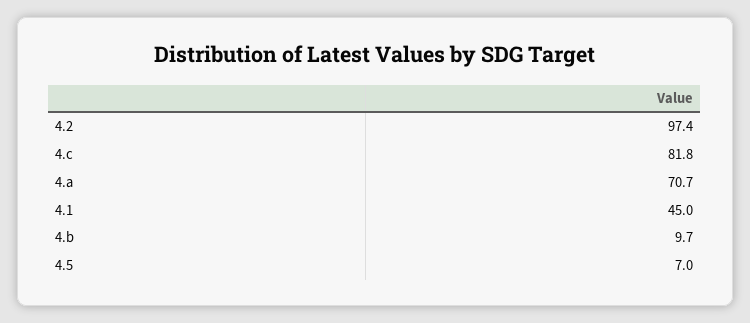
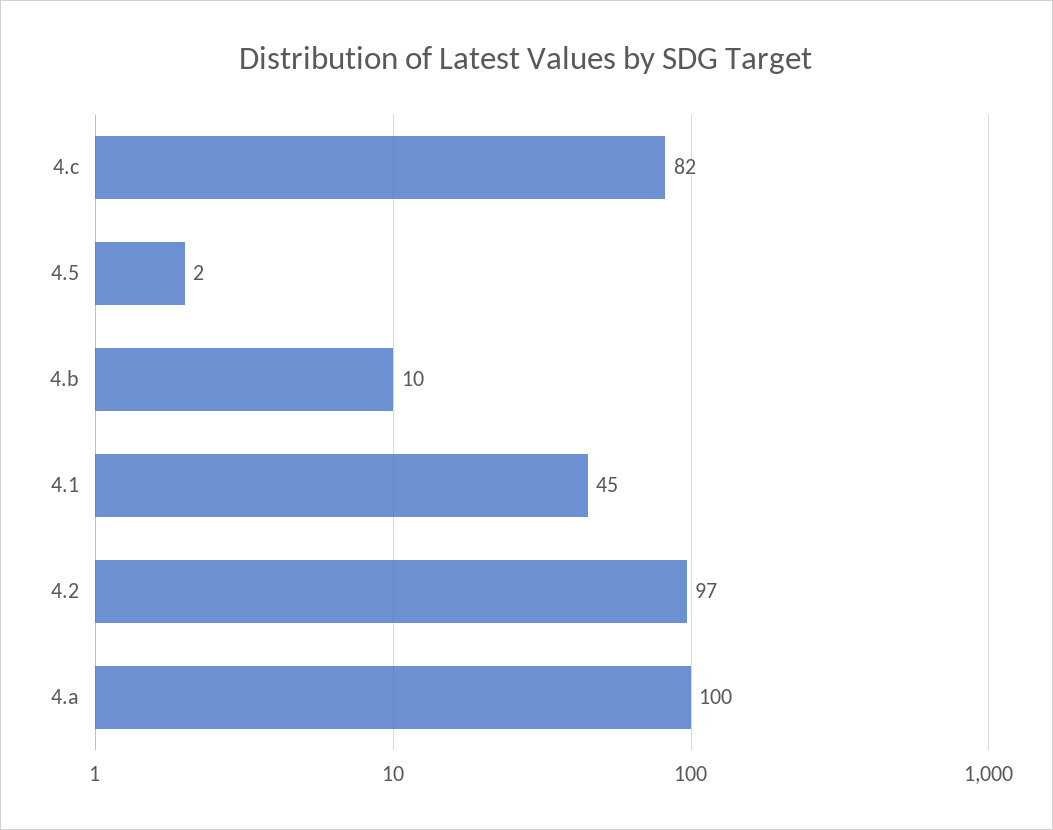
  {
    "4.2": 97.4,
    "4.c": 81.8,
-   "4.a": 70.7,
+   "4.a": 100,
    "4.1": 45,
    "4.b": 9.7,
-   "4.5": 7
+   "4.5": 2
  }

